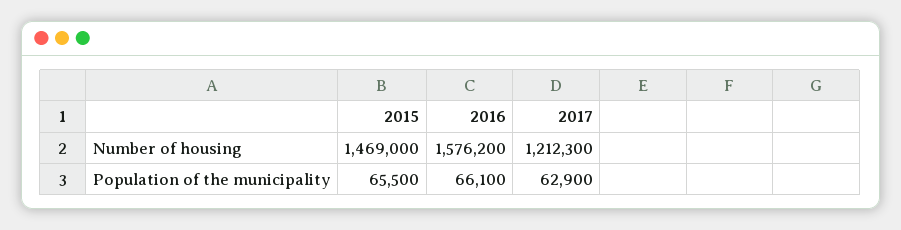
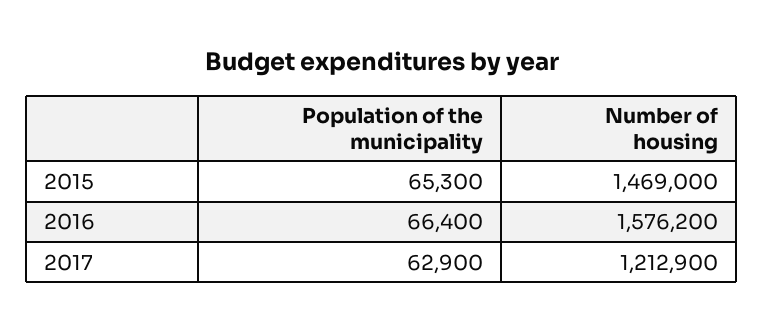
  {
    "2015": {
      "Number of housing": 1469000,
-     "Population of the municipality": 65500
+     "Population of the municipality": 65300
    },
    "2016": {
      "Number of housing": 1576200,
-     "Population of the municipality": 66100
+     "Population of the municipality": 66400
    },
    "2017": {
-     "Number of housing": 1212300,
+     "Number of housing": 1212900,
      "Population of the municipality": 62900
    }
  }

